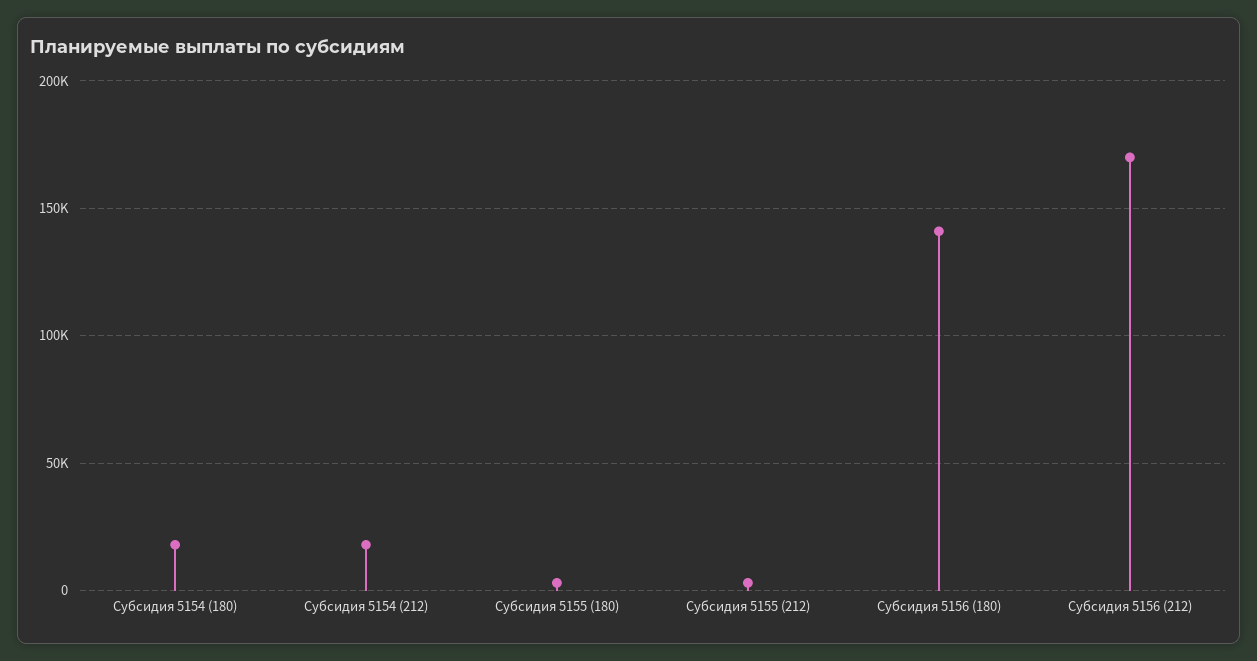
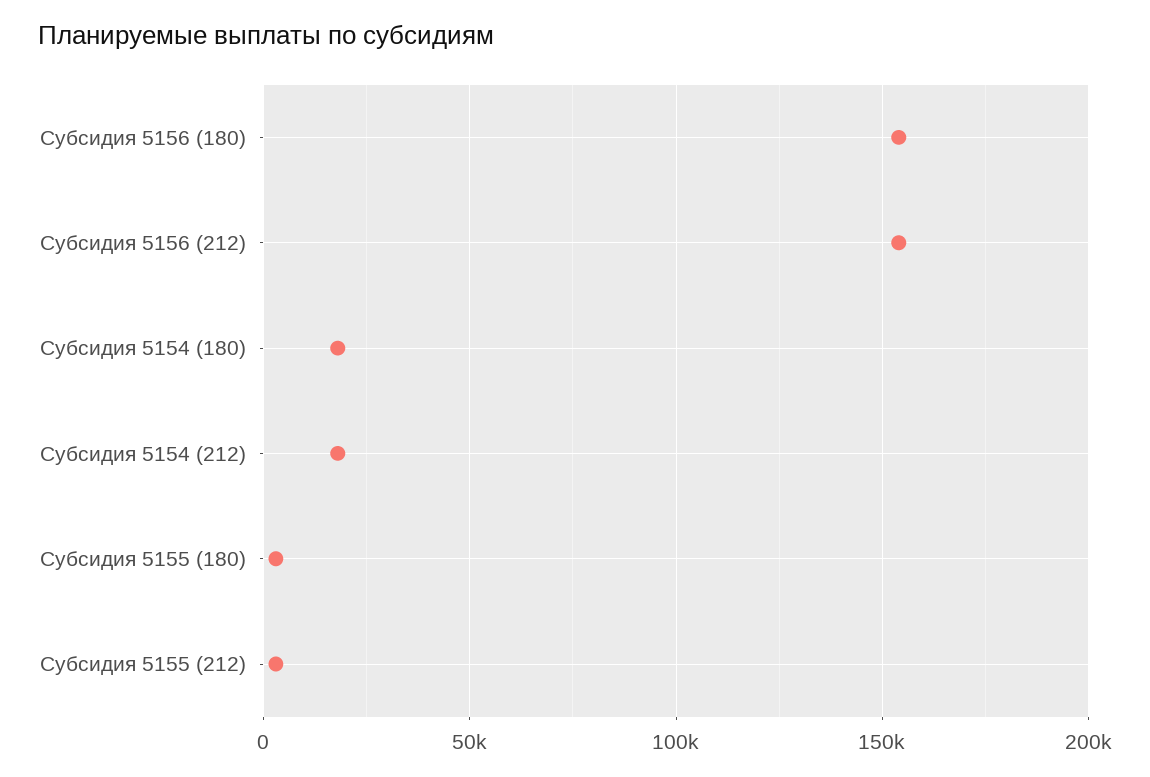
  {
    "Субсидия 5154 (180)": 20000,
    "Субсидия 5154 (212)": 20000,
    "Субсидия 5155 (180)": 5000,
    "Субсидия 5155 (212)": 5000,
-   "Субсидия 5156 (180)": 140000,
+   "Субсидия 5156 (180)": 155000,
-   "Субсидия 5156 (212)": 170000
+   "Субсидия 5156 (212)": 155000
  }

